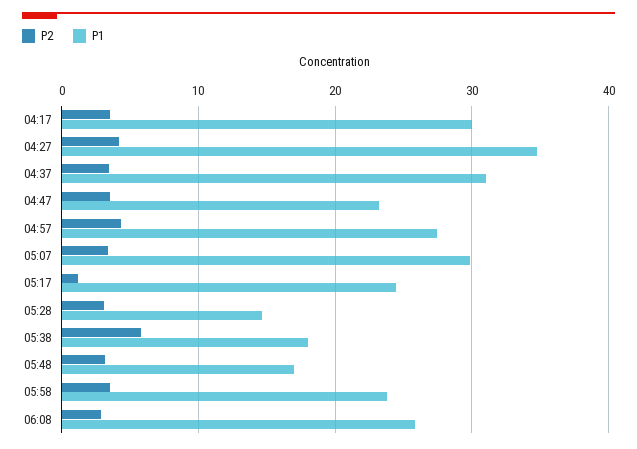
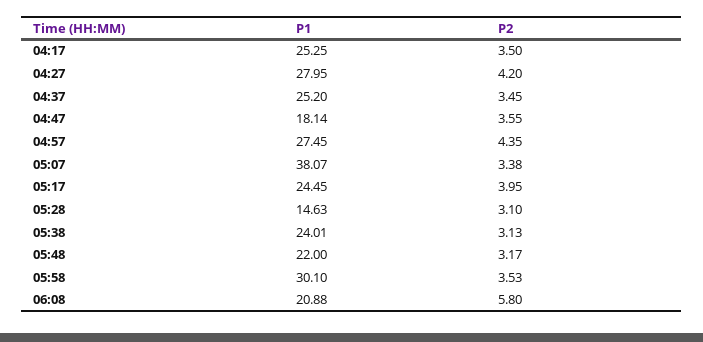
  {
    "P2": {
      "04:17": 3.5,
      "04:27": 4.2,
      "04:37": 3.45,
      "04:47": 3.55,
      "04:57": 4.35,
      "05:07": 3.38,
-     "05:17": 1,
+     "05:17": 3.95,
      "05:28": 3.1,
-     "05:38": 6,
+     "05:38": 3.13,
      "05:48": 3.17,
      "05:58": 3.53,
-     "06:08": 3
+     "06:08": 5.8
    },
    "P1": {
-     "04:17": 30,
+     "04:17": 25.25,
-     "04:27": 35,
+     "04:27": 27.95,
-     "04:37": 31,
+     "04:37": 25.2,
-     "04:47": 23,
+     "04:47": 18.14,
      "04:57": 27.45,
-     "05:07": 30,
+     "05:07": 38.07,
      "05:17": 24.45,
      "05:28": 14.63,
-     "05:38": 18,
+     "05:38": 24.01,
-     "05:48": 17,
+     "05:48": 22,
-     "05:58": 24,
+     "05:58": 30.1,
-     "06:08": 26
+     "06:08": 20.88
    }
  }

